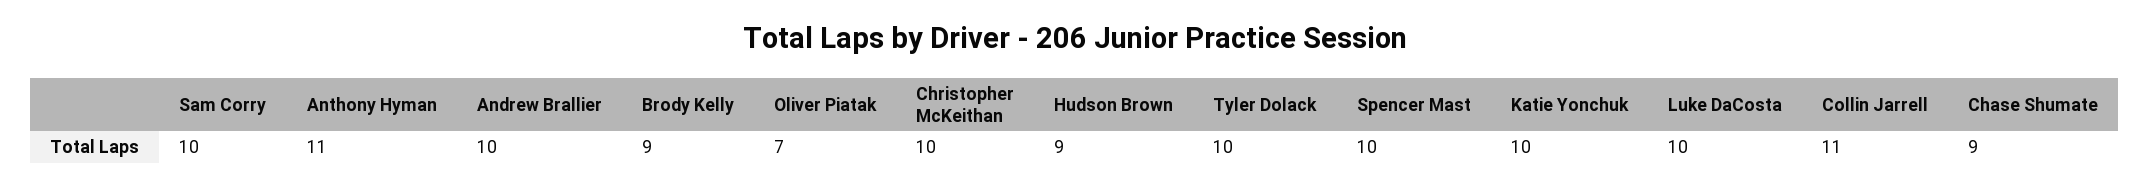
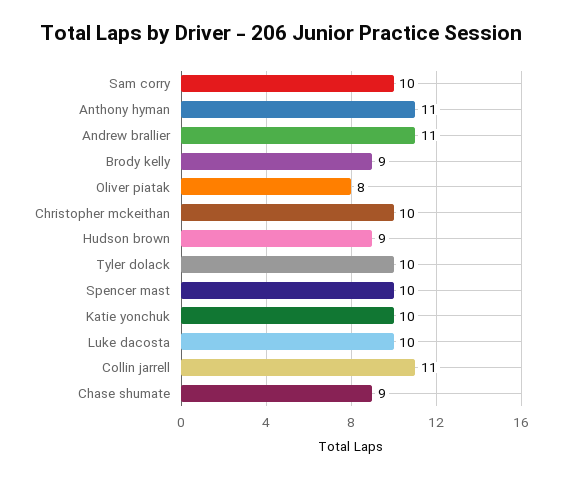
  {
    "Sam Corry": 10,
    "Anthony Hyman": 11,
-   "Andrew Brallier": 10,
+   "Andrew Brallier": 11,
    "Brody Kelly": 9,
-   "Oliver Piatak": 7,
+   "Oliver Piatak": 8,
    "Christopher McKeithan": 10,
    "Hudson Brown": 9,
    "Tyler Dolack": 10,
    "Spencer Mast": 10,
    "Katie Yonchuk": 10,
    "Luke DaCosta": 10,
    "Collin Jarrell": 11,
    "Chase Shumate": 9
  }

